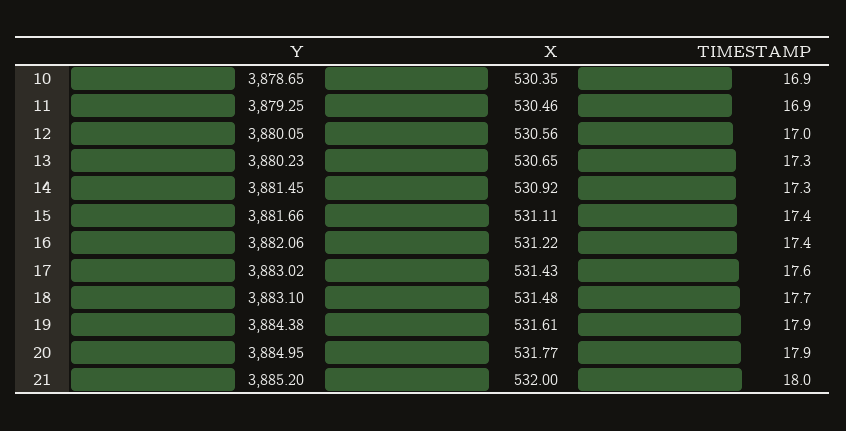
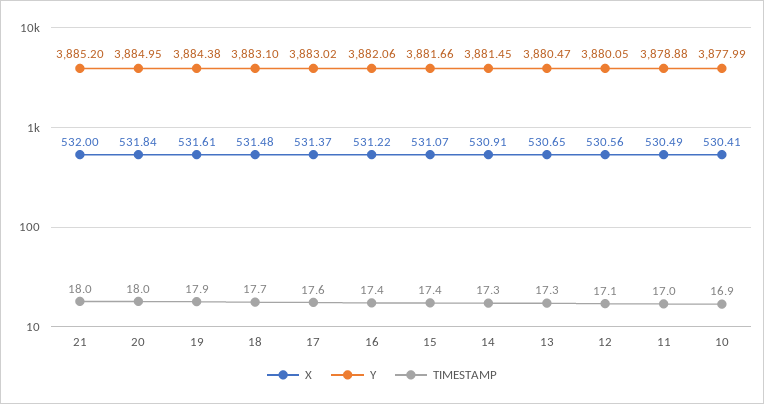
  {
    "Y": {
-     "10": 3878.65,
+     "10": 3877.99,
-     "11": 3879.25,
+     "11": 3878.88,
      "12": 3880.05,
-     "13": 3880.23,
+     "13": 3880.47,
      "14": 3881.45,
      "15": 3881.66,
      "16": 3882.06,
      "17": 3883.02,
      "18": 3883.1,
      "19": 3884.38,
      "20": 3884.95,
      "21": 3885.2
    },
    "X": {
-     "10": 530.35,
+     "10": 530.41,
-     "11": 530.46,
+     "11": 530.49,
      "12": 530.56,
      "13": 530.65,
-     "14": 530.92,
+     "14": 530.91,
-     "15": 531.11,
+     "15": 531.07,
      "16": 531.22,
-     "17": 531.43,
+     "17": 531.37,
      "18": 531.48,
      "19": 531.61,
-     "20": 531.77,
+     "20": 531.84,
      "21": 532
    },
    "TIMESTAMP": {
      "10": 16.9,
-     "11": 16.9,
+     "11": 17,
-     "12": 17,
+     "12": 17.1,
      "13": 17.3,
      "14": 17.3,
      "15": 17.4,
      "16": 17.4,
      "17": 17.6,
      "18": 17.7,
      "19": 17.9,
-     "20": 17.9,
+     "20": 18,
      "21": 18
    }
  }

